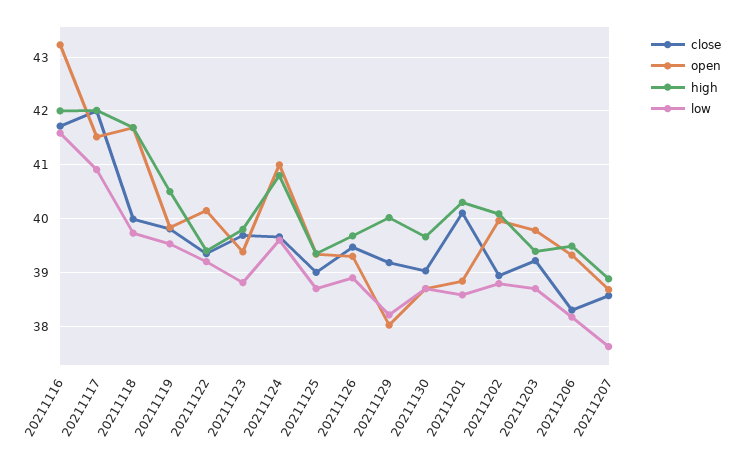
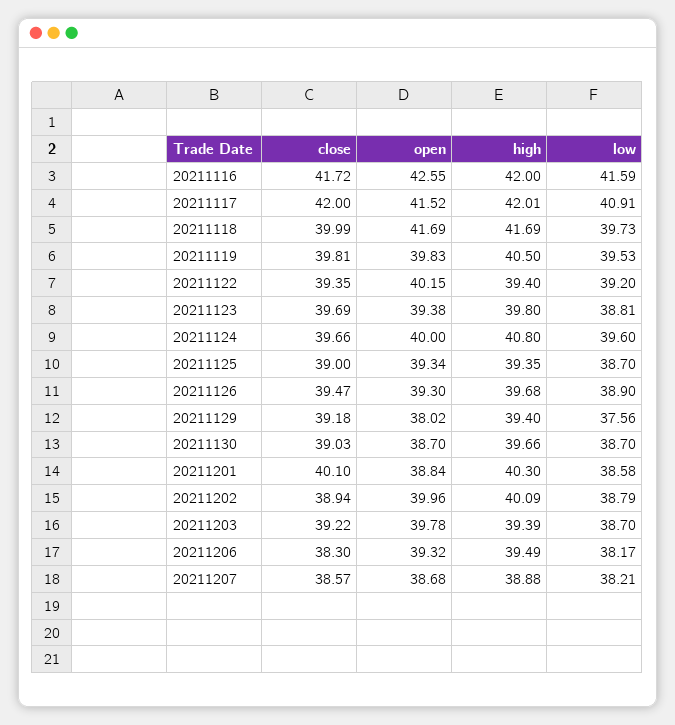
  {
    "close": {
      "20211116": 41.72,
      "20211117": 42,
      "20211118": 39.99,
      "20211119": 39.81,
      "20211122": 39.35,
      "20211123": 39.69,
      "20211124": 39.66,
      "20211125": 39,
      "20211126": 39.47,
      "20211129": 39.18,
      "20211130": 39.03,
      "20211201": 40.1,
      "20211202": 38.94,
      "20211203": 39.22,
      "20211206": 38.3,
      "20211207": 38.57
    },
    "open": {
-     "20211116": 43.2,
+     "20211116": 42.55,
      "20211117": 41.52,
      "20211118": 41.69,
      "20211119": 39.83,
      "20211122": 40.15,
      "20211123": 39.38,
-     "20211124": 41,
+     "20211124": 40,
      "20211125": 39.34,
      "20211126": 39.3,
      "20211129": 38.02,
      "20211130": 38.7,
      "20211201": 38.84,
      "20211202": 39.96,
      "20211203": 39.78,
      "20211206": 39.32,
      "20211207": 38.68
    },
    "high": {
      "20211116": 42,
      "20211117": 42.01,
      "20211118": 41.69,
      "20211119": 40.5,
      "20211122": 39.4,
      "20211123": 39.8,
      "20211124": 40.8,
      "20211125": 39.35,
      "20211126": 39.68,
-     "20211129": 40,
+     "20211129": 39.4,
      "20211130": 39.66,
      "20211201": 40.3,
      "20211202": 40.09,
      "20211203": 39.39,
      "20211206": 39.49,
      "20211207": 38.88
    },
    "low": {
      "20211116": 41.59,
      "20211117": 40.91,
      "20211118": 39.73,
      "20211119": 39.53,
      "20211122": 39.2,
      "20211123": 38.81,
      "20211124": 39.6,
      "20211125": 38.7,
      "20211126": 38.9,
-     "20211129": 38.2,
+     "20211129": 37.56,
      "20211130": 38.7,
      "20211201": 38.58,
      "20211202": 38.79,
      "20211203": 38.7,
      "20211206": 38.17,
-     "20211207": 37.6
+     "20211207": 38.21
    }
  }

